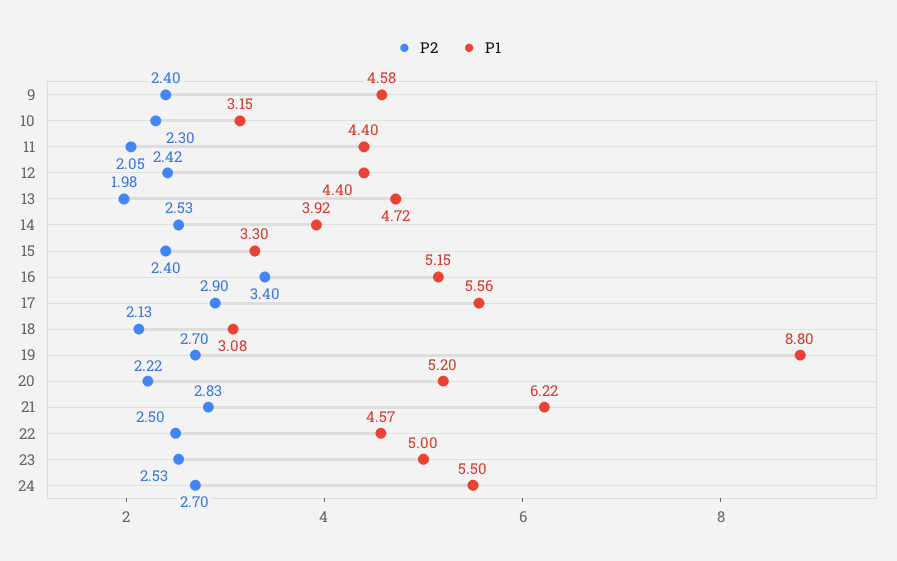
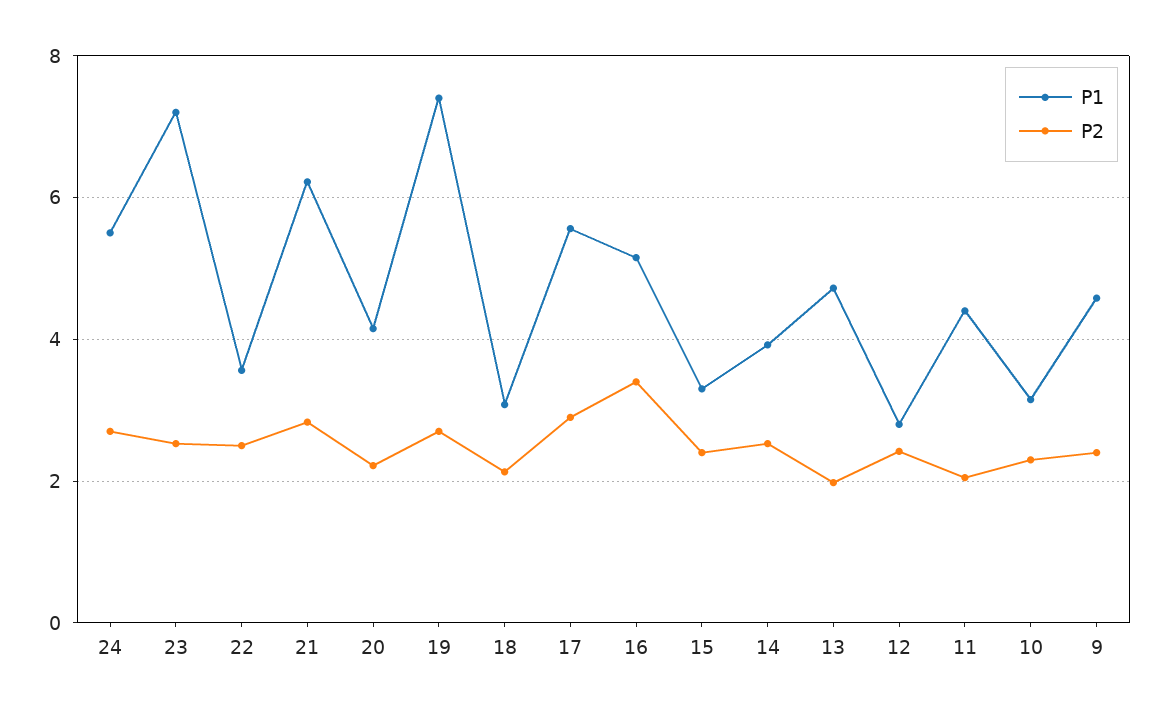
  {
    "P2": {
      "9": 2.4,
      "10": 2.3,
      "11": 2.05,
      "12": 2.42,
      "13": 1.98,
      "14": 2.53,
      "15": 2.4,
      "16": 3.4,
      "17": 2.9,
      "18": 2.13,
      "19": 2.7,
      "20": 2.22,
      "21": 2.83,
      "22": 2.5,
      "23": 2.53,
      "24": 2.7
    },
    "P1": {
      "9": 4.58,
      "10": 3.15,
      "11": 4.4,
-     "12": 4.4,
+     "12": 2.8,
      "13": 4.72,
      "14": 3.92,
      "15": 3.3,
      "16": 5.15,
      "17": 5.56,
      "18": 3.08,
-     "19": 8.8,
+     "19": 7.4,
-     "20": 5.2,
+     "20": 4.2,
      "21": 6.22,
-     "22": 4.57,
+     "22": 3.6,
-     "23": 5,
+     "23": 7.2,
      "24": 5.5
    }
  }

